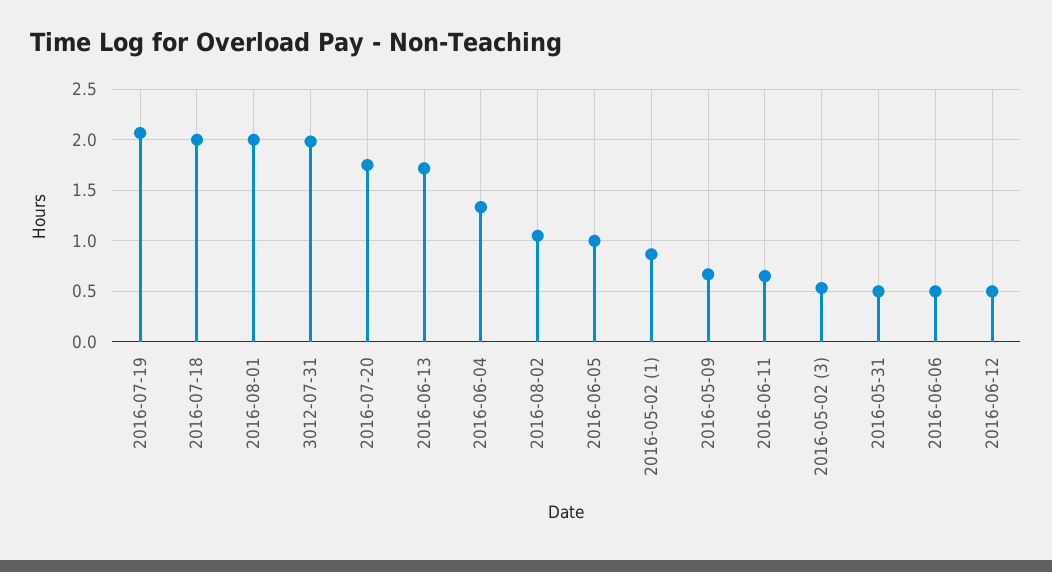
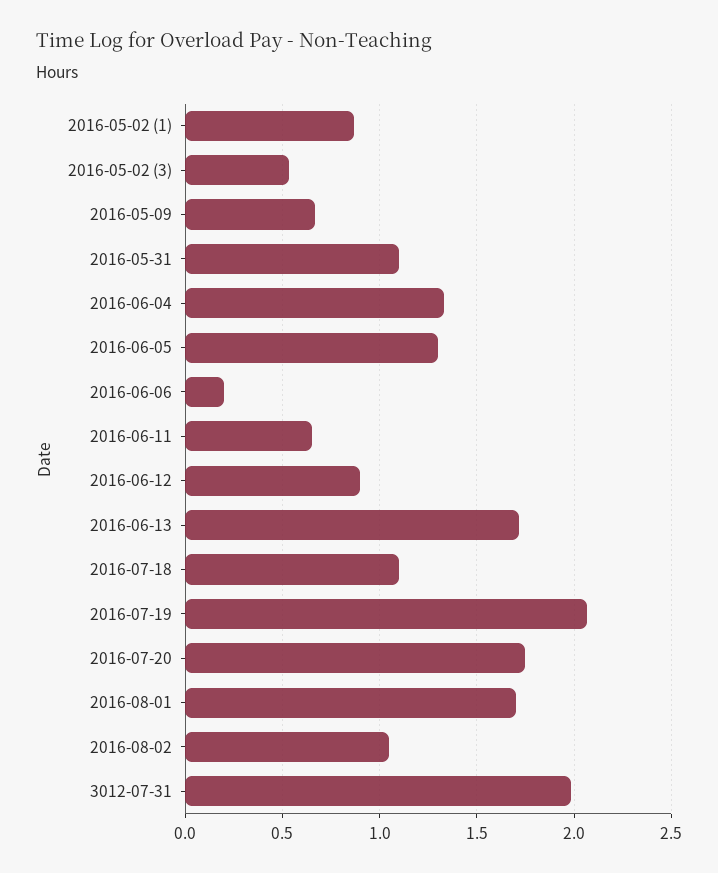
  {
    "2016-07-19": 2.05,
-   "2016-07-18": 2,
+   "2016-07-18": 1.1,
-   "2016-08-01": 2,
+   "2016-08-01": 1.7,
    "3012-07-31": 2,
    "2016-07-20": 1.75,
    "2016-06-13": 1.7,
    "2016-06-04": 1.35,
    "2016-08-02": 1.05,
-   "2016-06-05": 1,
+   "2016-06-05": 1.3,
    "2016-05-02 (1)": 0.85,
    "2016-05-09": 0.65,
    "2016-06-11": 0.65,
    "2016-05-02 (3)": 0.55,
-   "2016-05-31": 0.5,
+   "2016-05-31": 1.1,
-   "2016-06-06": 0.5,
+   "2016-06-06": 0.2,
-   "2016-06-12": 0.5
+   "2016-06-12": 0.9
  }

